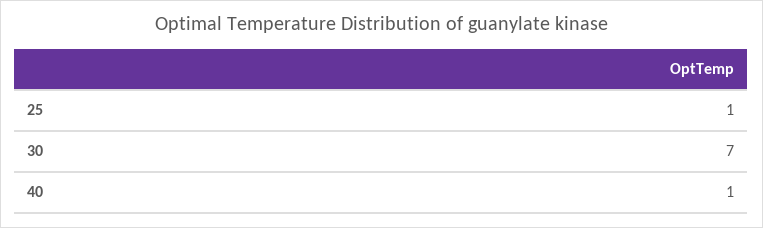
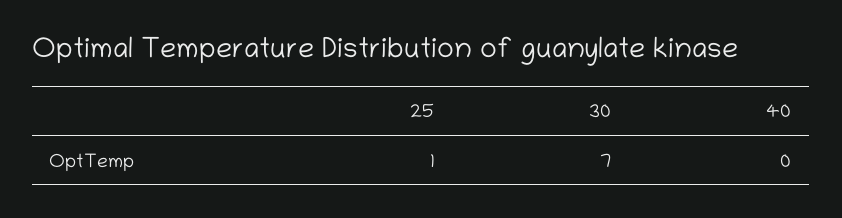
  {
    "25": 1,
    "30": 7,
-   "40": 1
+   "40": 0
  }

